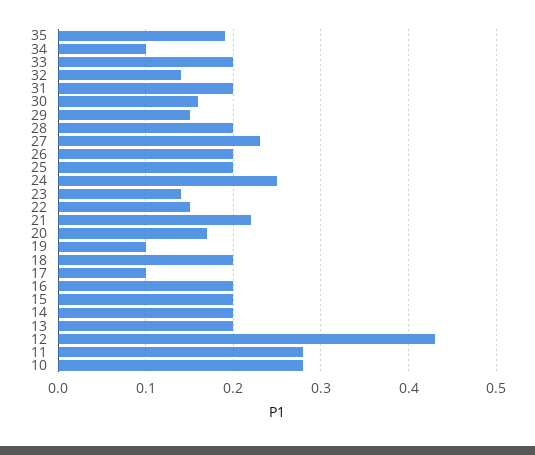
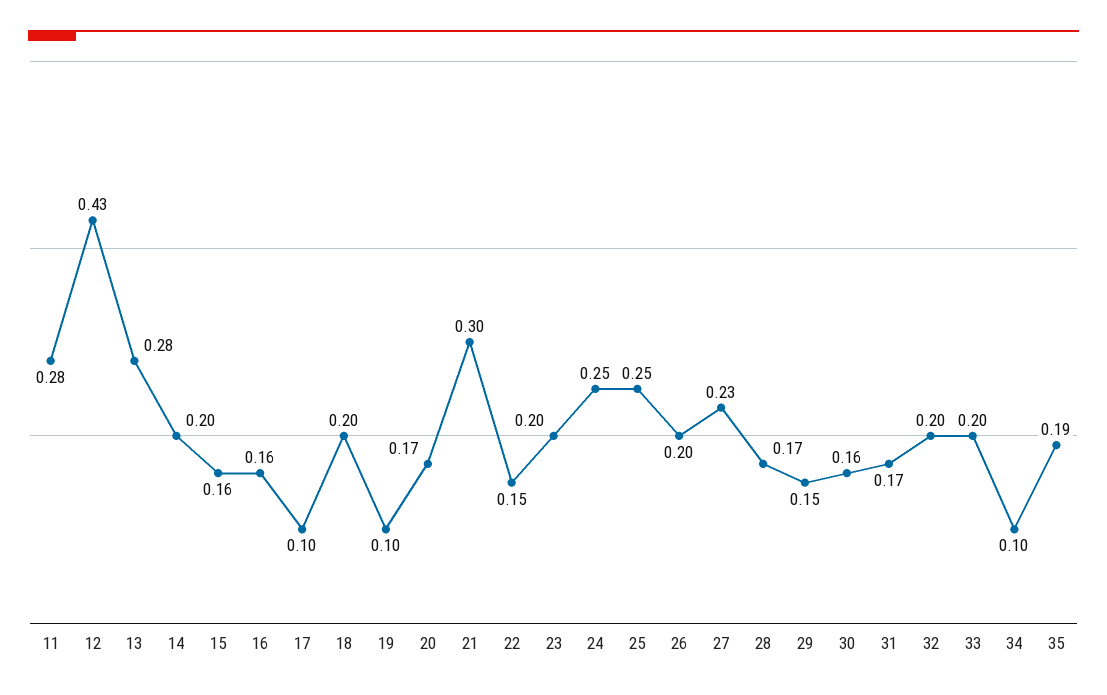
  {
    "35": 0.19,
    "34": 0.1,
    "33": 0.2,
-   "32": 0.14,
+   "32": 0.2,
-   "31": 0.2,
+   "31": 0.17,
    "30": 0.16,
    "29": 0.15,
-   "28": 0.2,
+   "28": 0.17,
    "27": 0.23,
    "26": 0.2,
-   "25": 0.2,
+   "25": 0.25,
    "24": 0.25,
-   "23": 0.14,
+   "23": 0.2,
    "22": 0.15,
-   "21": 0.22,
+   "21": 0.3,
    "20": 0.17,
    "19": 0.1,
    "18": 0.2,
    "17": 0.1,
-   "16": 0.2,
+   "16": 0.16,
-   "15": 0.2,
+   "15": 0.16,
    "14": 0.2,
-   "13": 0.2,
+   "13": 0.28,
    "12": 0.43,
-   "11": 0.28,
+   "11": 0.28
-   "10": 0.28
  }

